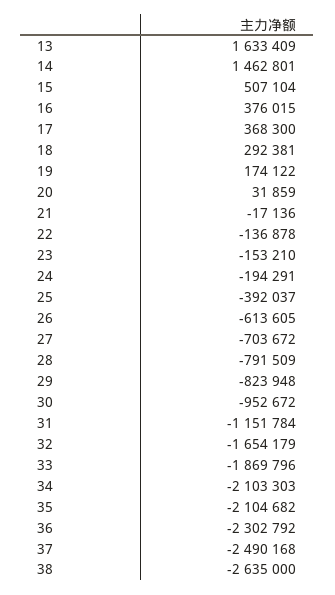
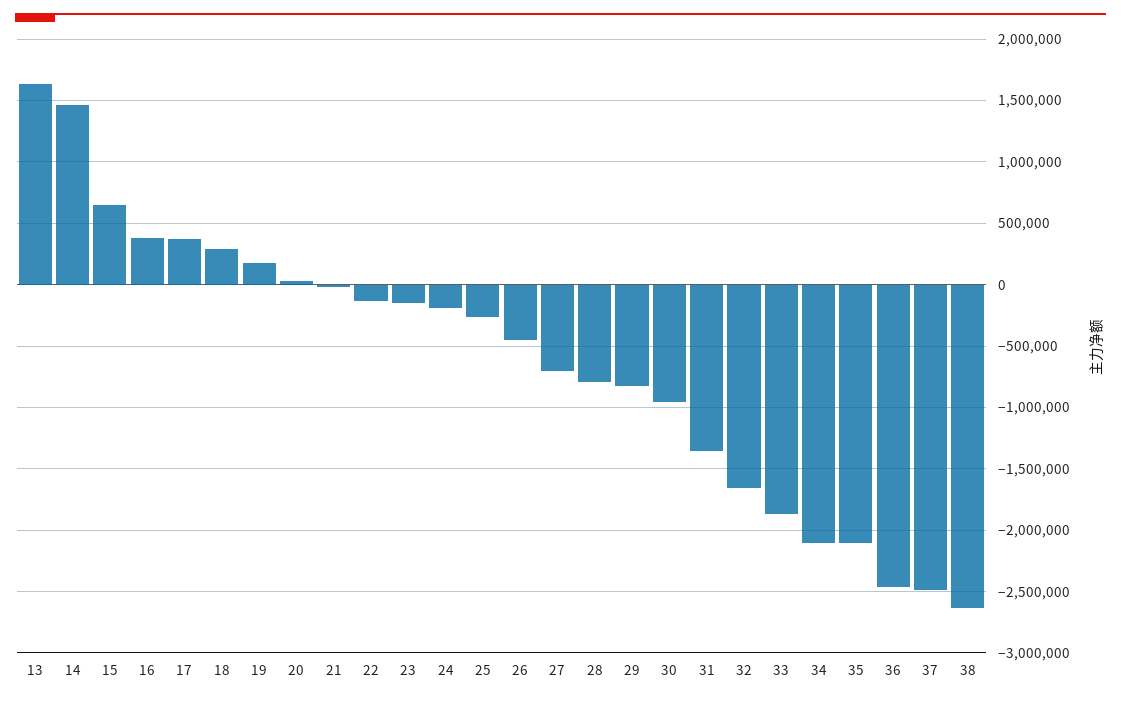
  {
    "13": 1633409,
    "14": 1462801,
-   "15": 507104,
+   "15": 650000,
    "16": 376015,
    "17": 368300,
    "18": 292381,
    "19": 174122,
    "20": 31859,
    "21": -17136,
    "22": -136878,
    "23": -153210,
    "24": -194291,
-   "25": -392037,
+   "25": -250000,
-   "26": -613605,
+   "26": -450000,
    "27": -703672,
    "28": -791509,
    "29": -823948,
    "30": -952672,
-   "31": -1151784,
+   "31": -1350000,
    "32": -1654179,
    "33": -1869796,
    "34": -2103303,
    "35": -2104682,
-   "36": -2302792,
+   "36": -2450000,
    "37": -2490168,
    "38": -2635000
  }

